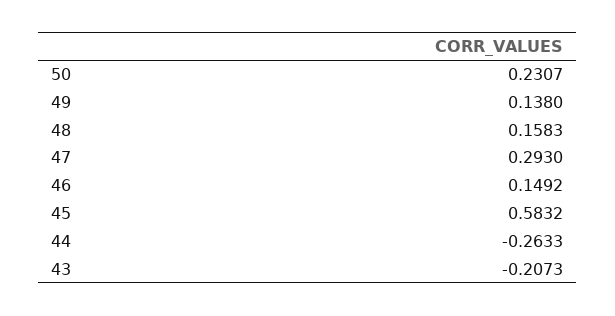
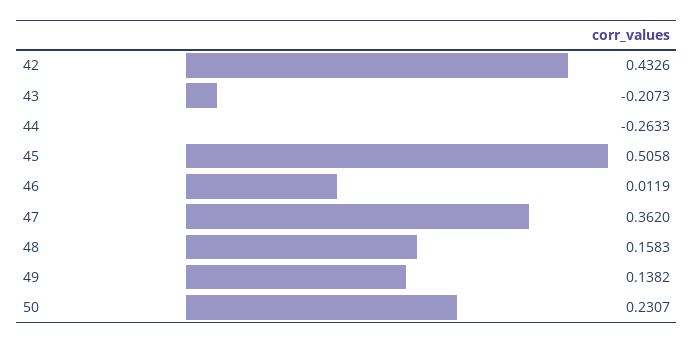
  {
    "50": 0.2307,
-   "49": 0.138,
+   "49": 0.1382,
    "48": 0.1583,
-   "47": 0.293,
+   "47": 0.362,
-   "46": 0.1492,
+   "46": 0.0119,
-   "45": 0.5832,
+   "45": 0.5058,
    "44": -0.2633,
-   "43": -0.2073
+   "43": -0.2073,
+   "42": 0.4326
  }

